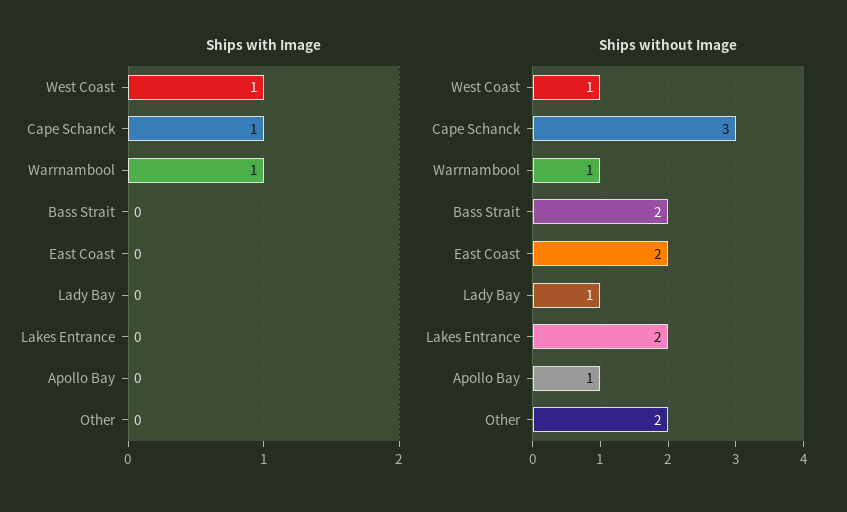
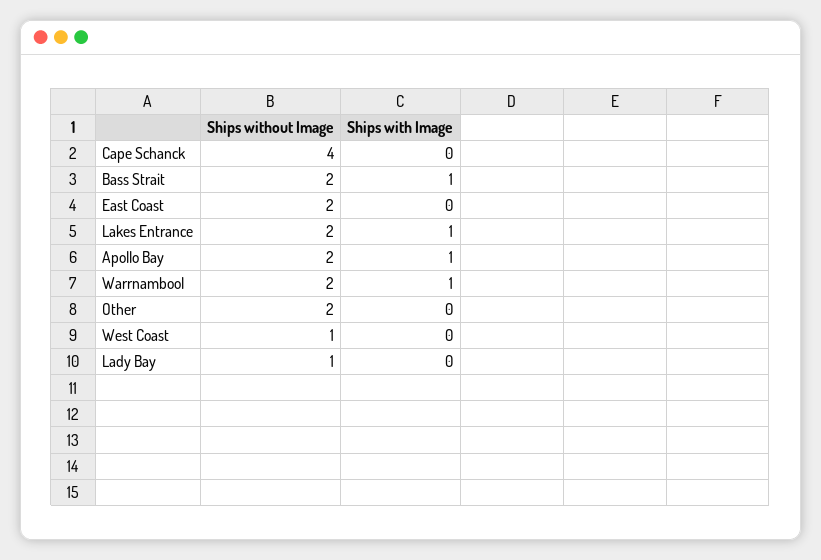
  {
    "Ships with Image": {
-     "West Coast": 1,
+     "West Coast": 0,
-     "Cape Schanck": 1,
+     "Cape Schanck": 0,
      "Warrnambool": 1,
-     "Bass Strait": 0,
+     "Bass Strait": 1,
      "East Coast": 0,
      "Lady Bay": 0,
-     "Lakes Entrance": 0,
+     "Lakes Entrance": 1,
-     "Apollo Bay": 0,
+     "Apollo Bay": 1,
      "Other": 0
    },
    "Ships without Image": {
      "West Coast": 1,
-     "Cape Schanck": 3,
+     "Cape Schanck": 4,
-     "Warrnambool": 1,
+     "Warrnambool": 2,
      "Bass Strait": 2,
      "East Coast": 2,
      "Lady Bay": 1,
      "Lakes Entrance": 2,
-     "Apollo Bay": 1,
+     "Apollo Bay": 2,
      "Other": 2
    }
  }

